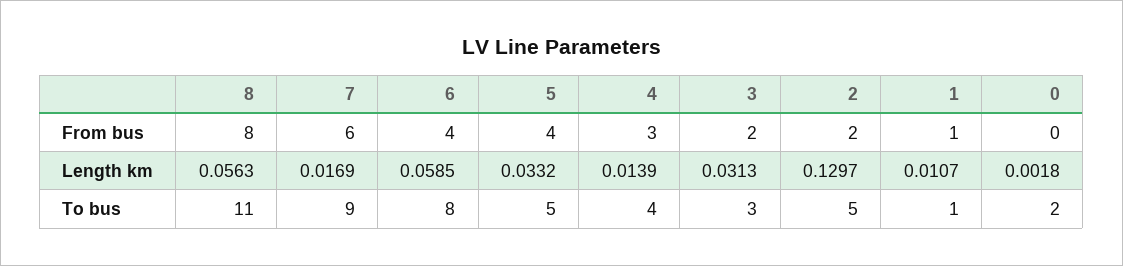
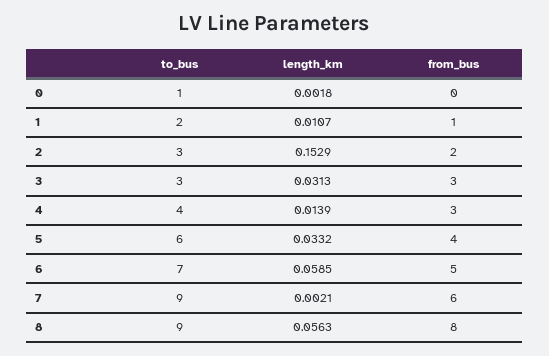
  {
    "8": {
      "From bus": 8,
      "Length km": 0.0563,
-     "To bus": 11
+     "To bus": 9
    },
    "7": {
      "From bus": 6,
-     "Length km": 0.0169,
+     "Length km": 0.0021,
      "To bus": 9
    },
    "6": {
-     "From bus": 4,
+     "From bus": 5,
      "Length km": 0.0585,
-     "To bus": 8
+     "To bus": 7
    },
    "5": {
      "From bus": 4,
      "Length km": 0.0332,
-     "To bus": 5
+     "To bus": 6
    },
    "4": {
      "From bus": 3,
      "Length km": 0.0139,
      "To bus": 4
    },
    "3": {
-     "From bus": 2,
+     "From bus": 3,
      "Length km": 0.0313,
      "To bus": 3
    },
    "2": {
      "From bus": 2,
-     "Length km": 0.1297,
+     "Length km": 0.1529,
-     "To bus": 5
+     "To bus": 3
    },
    "1": {
      "From bus": 1,
      "Length km": 0.0107,
-     "To bus": 1
+     "To bus": 2
    },
    "0": {
      "From bus": 0,
      "Length km": 0.0018,
-     "To bus": 2
+     "To bus": 1
    }
  }

